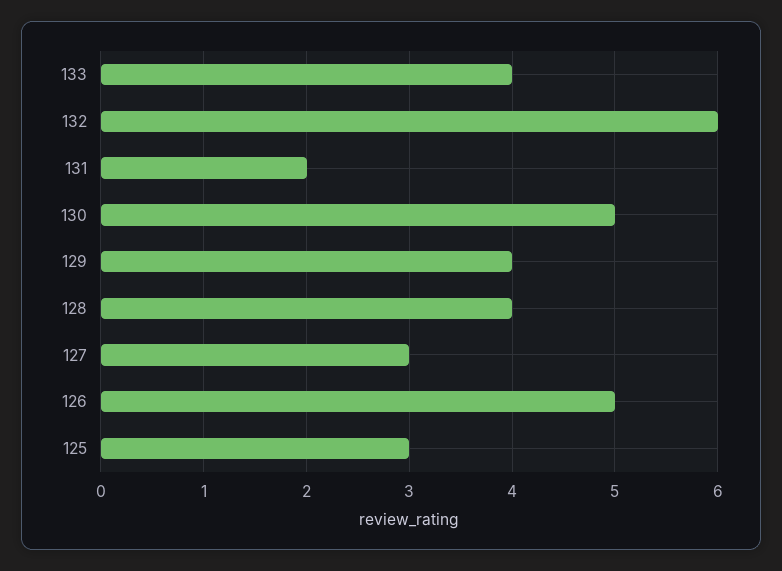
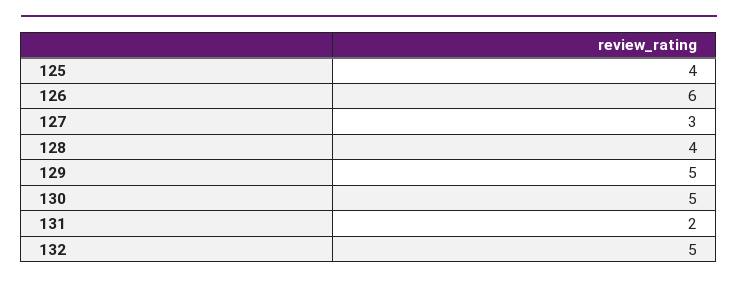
  {
-   "133": 4,
-   "132": 6,
+   "132": 5,
    "131": 2,
    "130": 5,
-   "129": 4,
+   "129": 5,
    "128": 4,
    "127": 3,
-   "126": 5,
+   "126": 6,
-   "125": 3
+   "125": 4
  }

